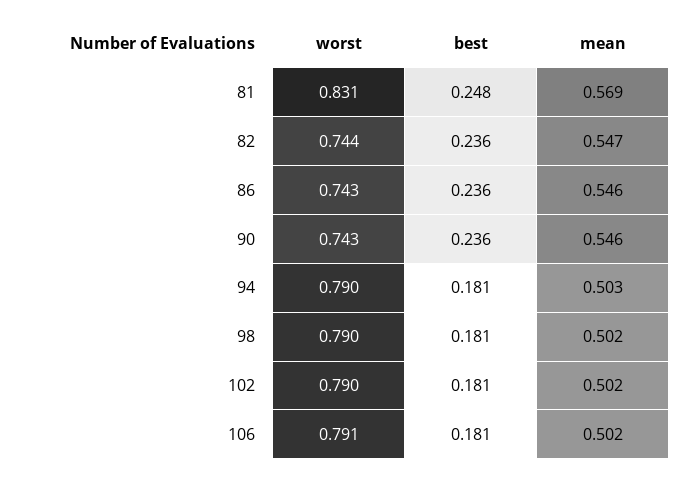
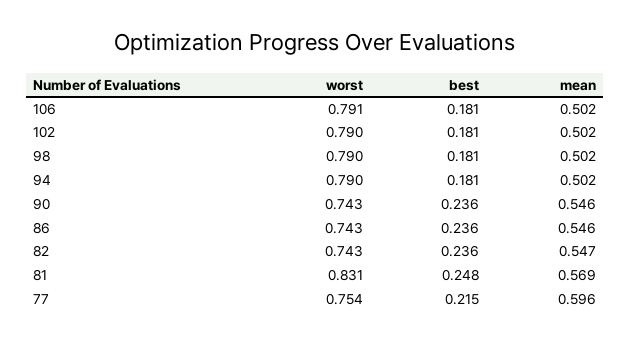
  {
    "worst": {
      "81": 0.831,
-     "82": 0.744,
+     "82": 0.743,
      "86": 0.743,
      "90": 0.743,
      "94": 0.79,
      "98": 0.79,
      "102": 0.79,
-     "106": 0.791
+     "106": 0.791,
+     "77": 0.754
    },
    "best": {
      "81": 0.248,
      "82": 0.236,
      "86": 0.236,
      "90": 0.236,
      "94": 0.181,
      "98": 0.181,
      "102": 0.181,
-     "106": 0.181
+     "106": 0.181,
+     "77": 0.215
    },
    "mean": {
      "81": 0.569,
      "82": 0.547,
      "86": 0.546,
      "90": 0.546,
-     "94": 0.503,
+     "94": 0.502,
      "98": 0.502,
      "102": 0.502,
-     "106": 0.502
+     "106": 0.502,
+     "77": 0.596
    }
  }

